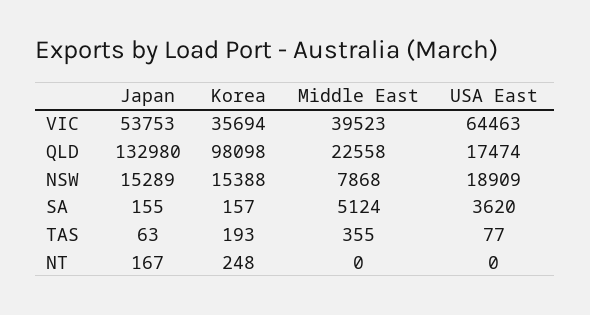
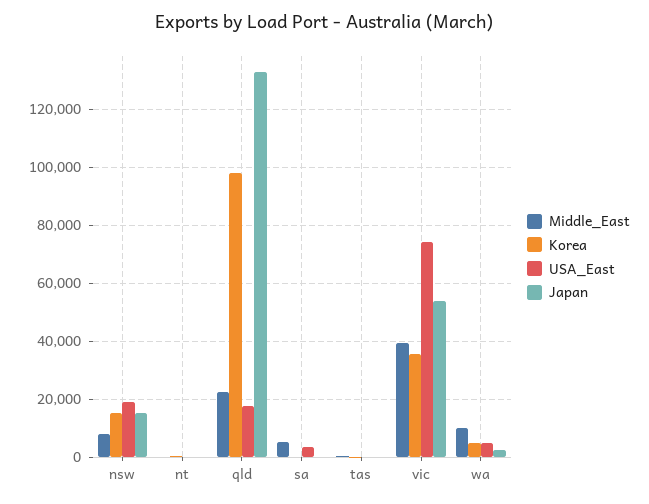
  {
    "Japan": {
      "VIC": 53753,
      "QLD": 132980,
      "NSW": 15289,
      "SA": 155,
      "TAS": 63,
-     "NT": 167
+     "NT": 167,
+     "wa": 2500
    },
    "Korea": {
      "VIC": 35694,
      "QLD": 98098,
      "NSW": 15388,
      "SA": 157,
      "TAS": 193,
-     "NT": 248
+     "NT": 248,
+     "wa": 5000
    },
    "Middle East": {
      "VIC": 39523,
      "QLD": 22558,
      "NSW": 7868,
      "SA": 5124,
      "TAS": 355,
-     "NT": 0
+     "NT": 0,
+     "wa": 10000
    },
    "USA East": {
-     "VIC": 64463,
+     "VIC": 75000,
      "QLD": 17474,
      "NSW": 18909,
      "SA": 3620,
      "TAS": 77,
-     "NT": 0
+     "NT": 0,
+     "wa": 5000
    }
  }

